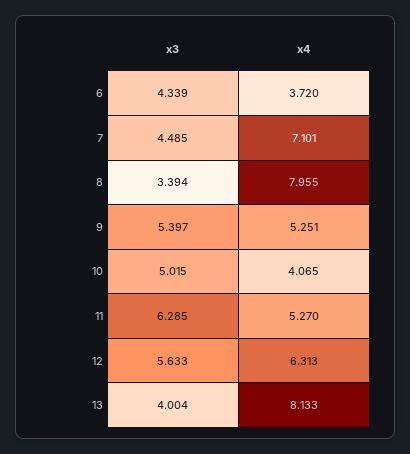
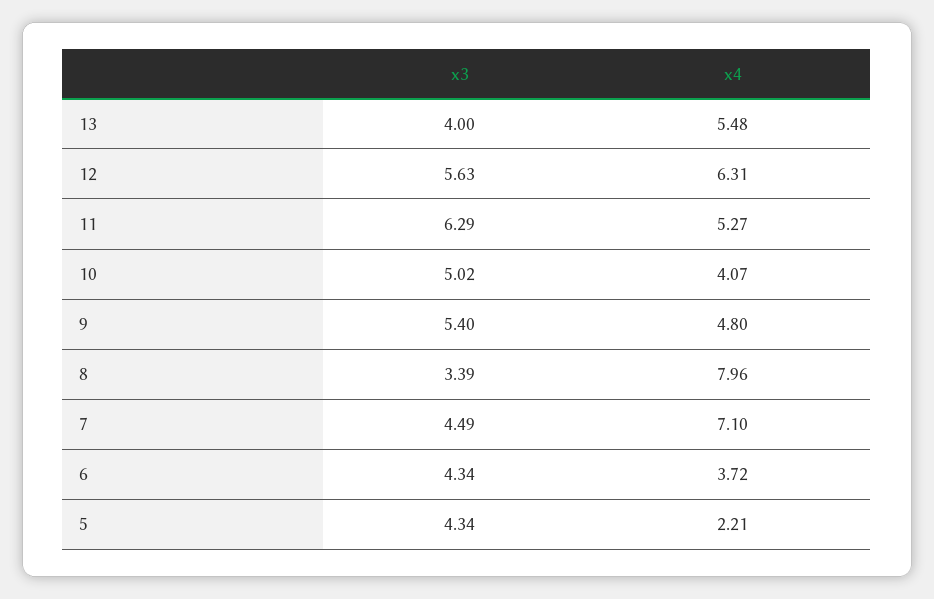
  {
    "x3": {
      "6": 4.339,
      "7": 4.485,
      "8": 3.394,
      "9": 5.397,
      "10": 5.015,
      "11": 6.285,
      "12": 5.633,
-     "13": 4.004
+     "13": 4.004,
+     "5": 4.34
    },
    "x4": {
      "6": 3.72,
      "7": 7.101,
      "8": 7.955,
-     "9": 5.251,
+     "9": 4.8,
      "10": 4.065,
      "11": 5.27,
      "12": 6.313,
-     "13": 8.133
+     "13": 5.48,
+     "5": 2.21
    }
  }

